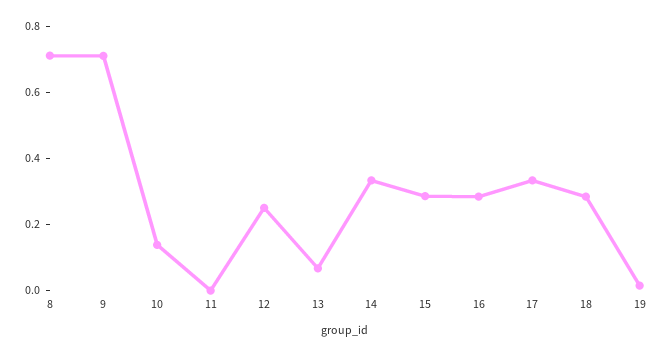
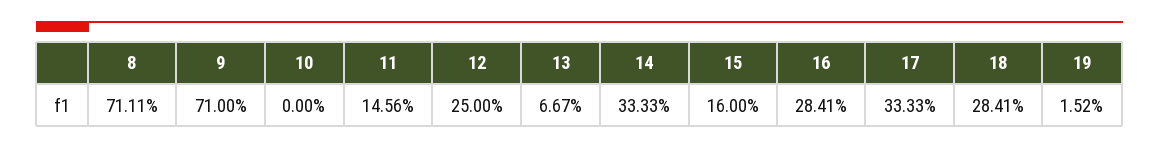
  {
    "8": 0.7111,
    "9": 0.71,
-   "10": 0.15,
+   "10": 0,
-   "11": 0,
+   "11": 0.1456,
    "12": 0.25,
    "13": 0.0667,
    "14": 0.3333,
-   "15": 0.3,
+   "15": 0.16,
    "16": 0.2841,
    "17": 0.3333,
    "18": 0.2841,
    "19": 0.0152
  }

